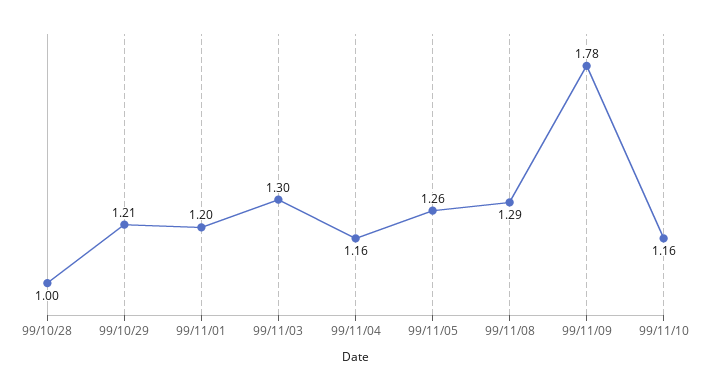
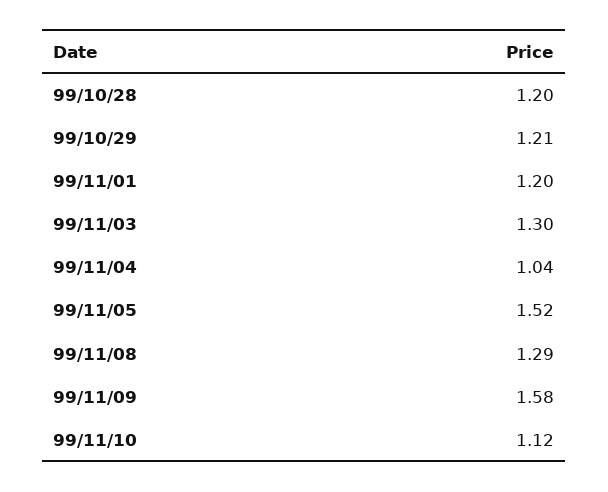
  {
-   "99/10/28": 1,
+   "99/10/28": 1.2,
    "99/10/29": 1.21,
    "99/11/01": 1.2,
    "99/11/03": 1.3,
-   "99/11/04": 1.16,
+   "99/11/04": 1.04,
-   "99/11/05": 1.26,
+   "99/11/05": 1.52,
    "99/11/08": 1.29,
-   "99/11/09": 1.78,
+   "99/11/09": 1.58,
-   "99/11/10": 1.16
+   "99/11/10": 1.12
  }

